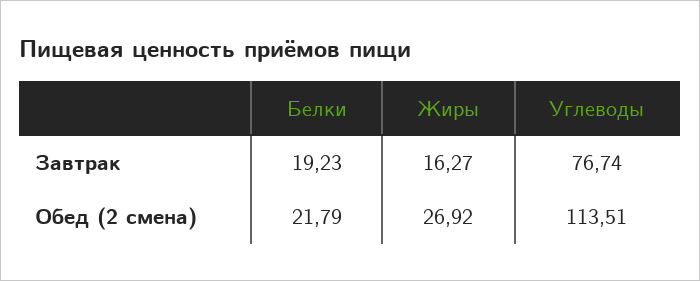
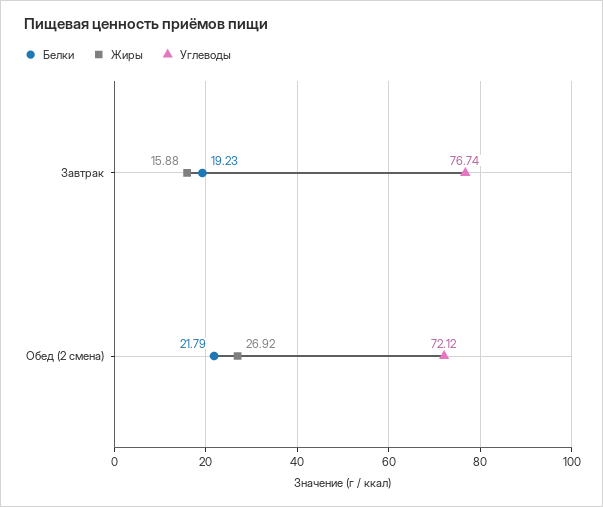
  {
    "Белки": {
      "Завтрак": 19.23,
      "Обед (2 смена)": 21.79
    },
    "Жиры": {
-     "Завтрак": 16.27,
+     "Завтрак": 15.88,
      "Обед (2 смена)": 26.92
    },
    "Углеводы": {
      "Завтрак": 76.74,
-     "Обед (2 смена)": 113.51
+     "Обед (2 смена)": 72.12
    }
  }

